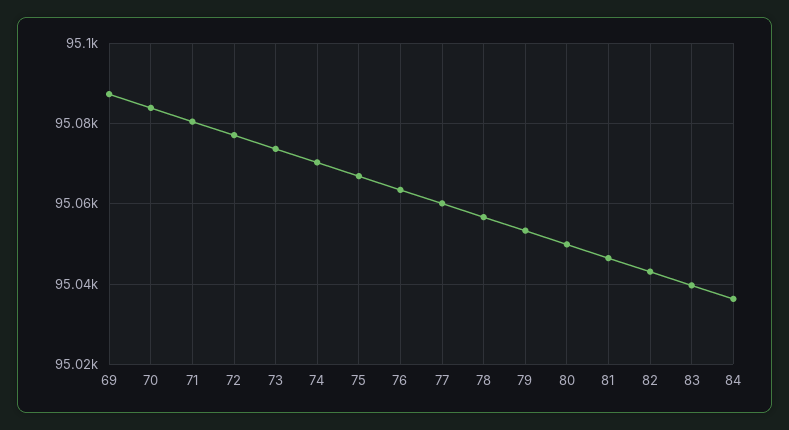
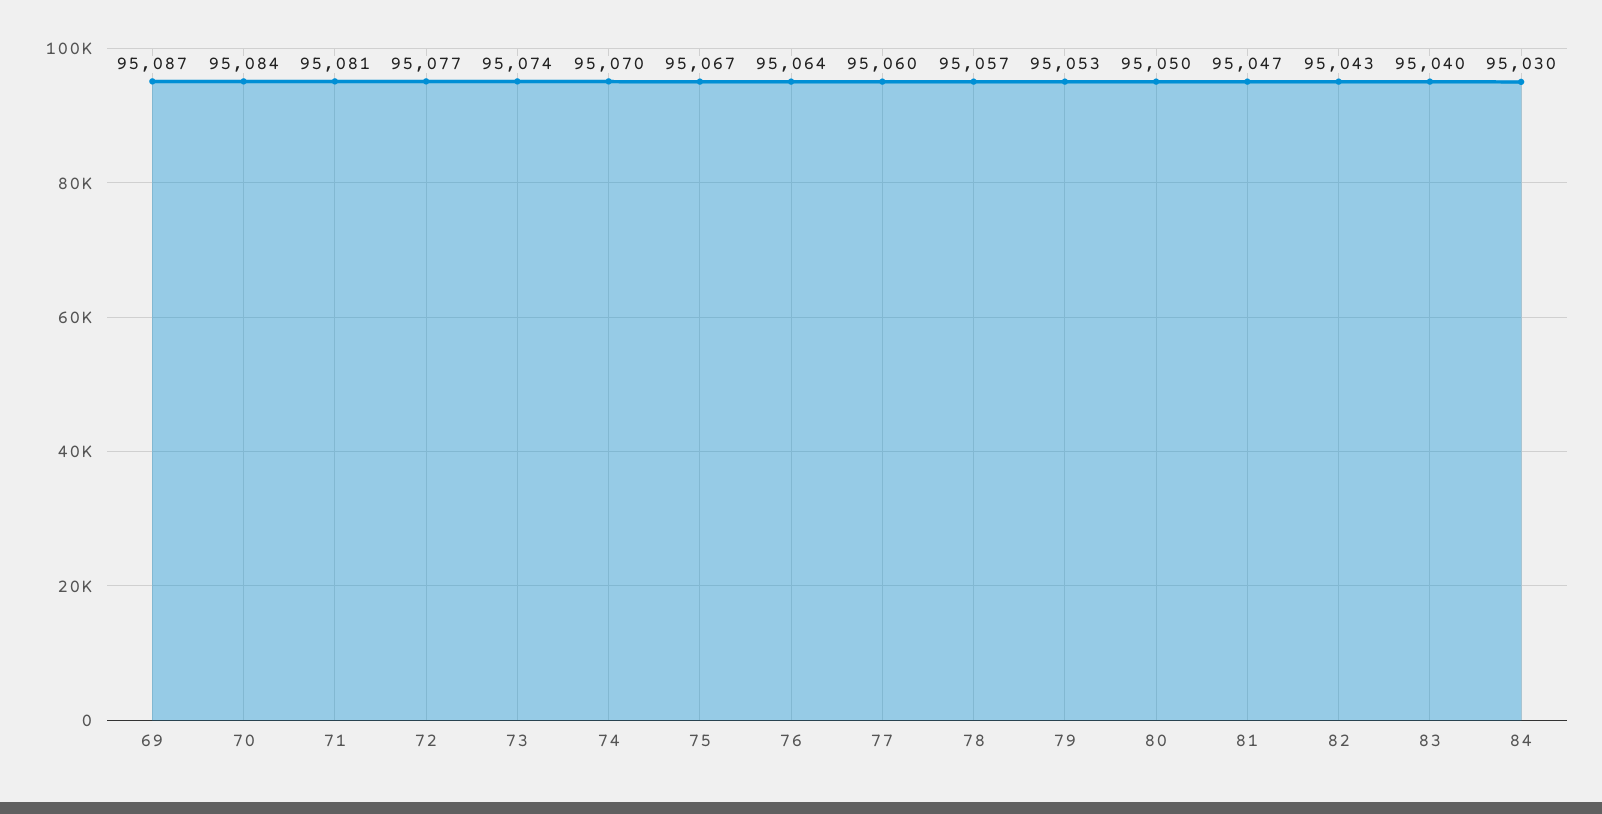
  {
    "69": 95087,
    "70": 95084,
    "71": 95081,
    "72": 95077,
    "73": 95074,
    "74": 95070,
    "75": 95067,
    "76": 95064,
    "77": 95060,
    "78": 95057,
    "79": 95053,
    "80": 95050,
    "81": 95047,
    "82": 95043,
    "83": 95040,
-   "84": 95036
+   "84": 95030
  }

